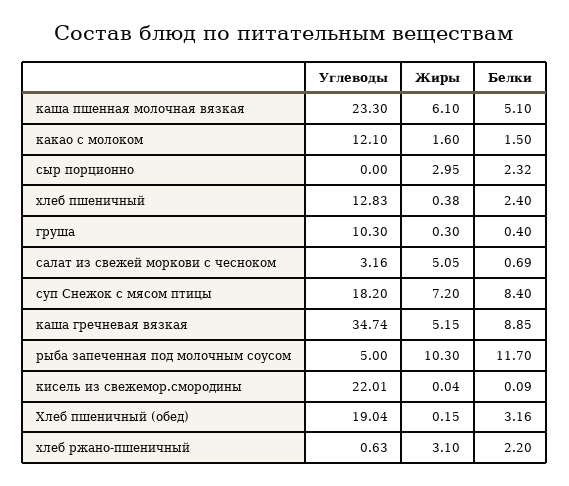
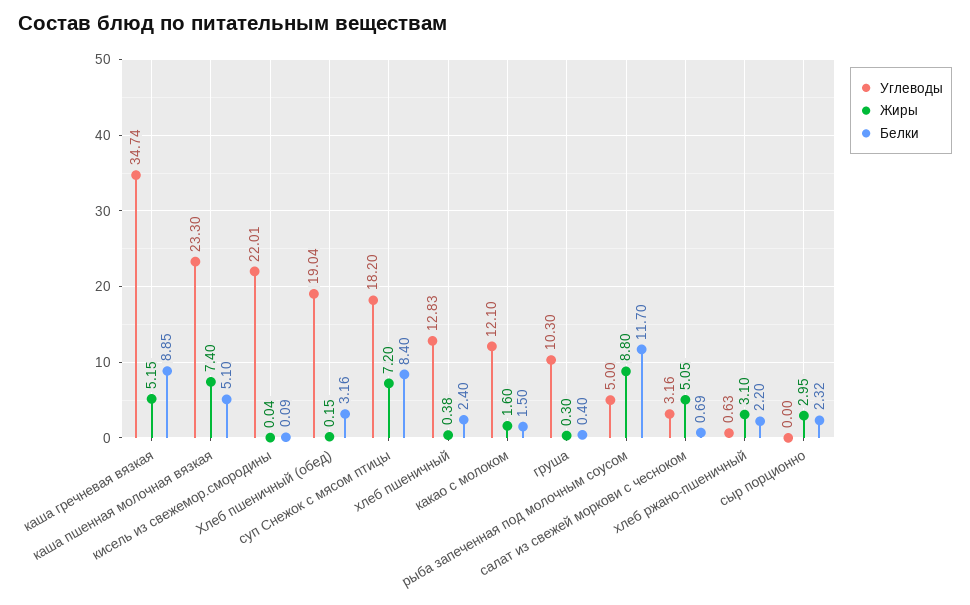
  {
    "Углеводы": {
      "каша пшенная молочная вязкая": 23.3,
      "какао с молоком": 12.1,
      "сыр порционно": 0,
      "хлеб пшеничный": 12.83,
      "груша": 10.3,
      "салат из свежей моркови с чесноком": 3.16,
      "суп Снежок с мясом птицы": 18.2,
      "каша гречневая вязкая": 34.74,
      "рыба запеченная под молочным соусом": 5,
      "кисель из свежемор.смородины": 22.01,
      "Хлеб пшеничный (обед)": 19.04,
      "хлеб ржано-пшеничный": 0.63
    },
    "Жиры": {
-     "каша пшенная молочная вязкая": 6.1,
+     "каша пшенная молочная вязкая": 7.4,
      "какао с молоком": 1.6,
      "сыр порционно": 2.95,
      "хлеб пшеничный": 0.38,
      "груша": 0.3,
      "салат из свежей моркови с чесноком": 5.05,
      "суп Снежок с мясом птицы": 7.2,
      "каша гречневая вязкая": 5.15,
-     "рыба запеченная под молочным соусом": 10.3,
+     "рыба запеченная под молочным соусом": 8.8,
      "кисель из свежемор.смородины": 0.04,
      "Хлеб пшеничный (обед)": 0.15,
      "хлеб ржано-пшеничный": 3.1
    },
    "Белки": {
      "каша пшенная молочная вязкая": 5.1,
      "какао с молоком": 1.5,
      "сыр порционно": 2.32,
      "хлеб пшеничный": 2.4,
      "груша": 0.4,
      "салат из свежей моркови с чесноком": 0.69,
      "суп Снежок с мясом птицы": 8.4,
      "каша гречневая вязкая": 8.85,
      "рыба запеченная под молочным соусом": 11.7,
      "кисель из свежемор.смородины": 0.09,
      "Хлеб пшеничный (обед)": 3.16,
      "хлеб ржано-пшеничный": 2.2
    }
  }

